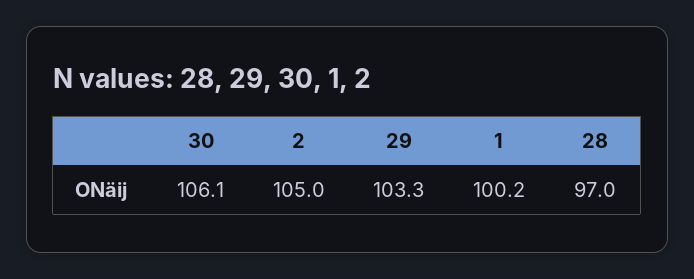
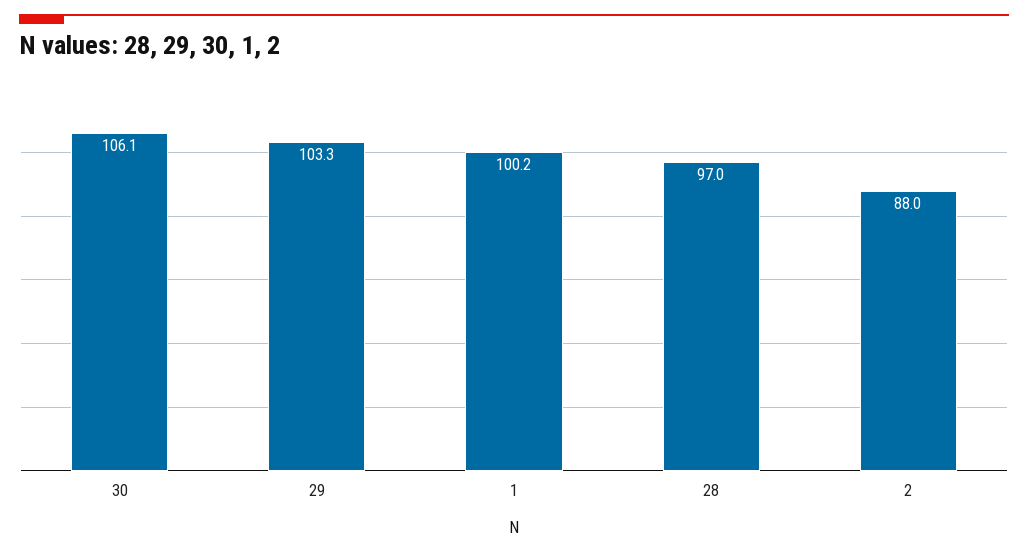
  {
    "30": 106.1,
-   "2": 105,
+   "2": 88,
    "29": 103.3,
    "1": 100.2,
    "28": 97
  }

